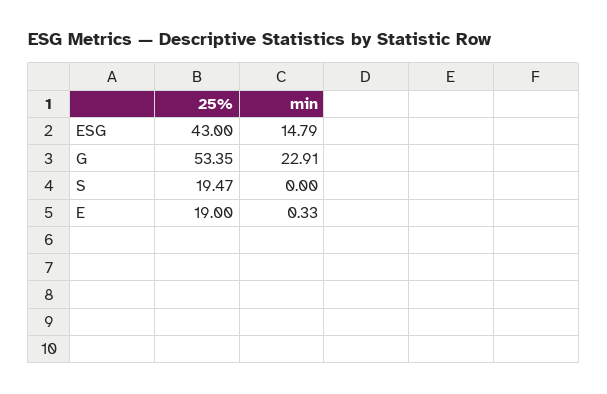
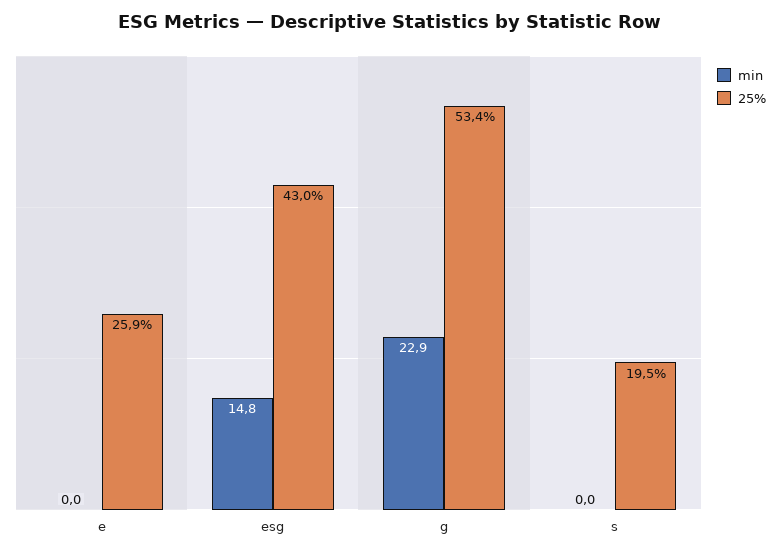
  {
    "25%": {
      "ESG": 43,
      "G": 53.35,
      "S": 19.47,
-     "E": 19
+     "E": 25.9
    },
    "min": {
      "ESG": 14.79,
      "G": 22.91,
      "S": 0,
-     "E": 0.33
+     "E": 0
    }
  }

